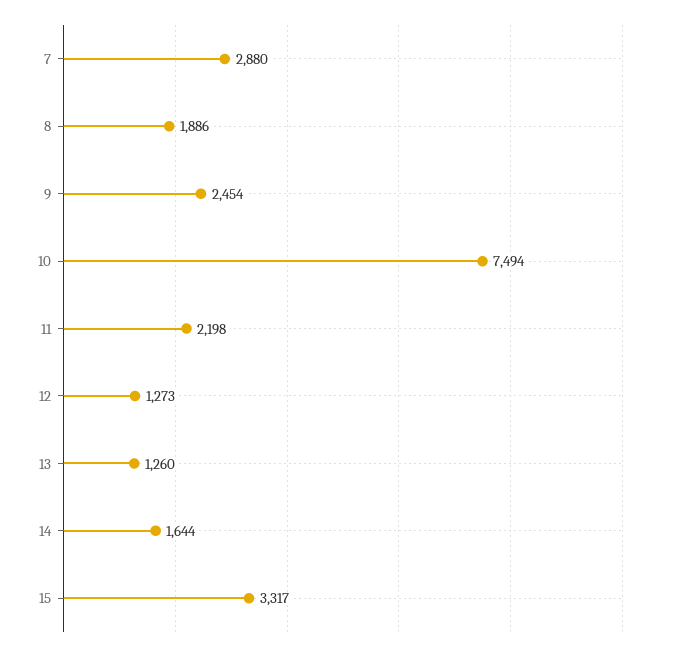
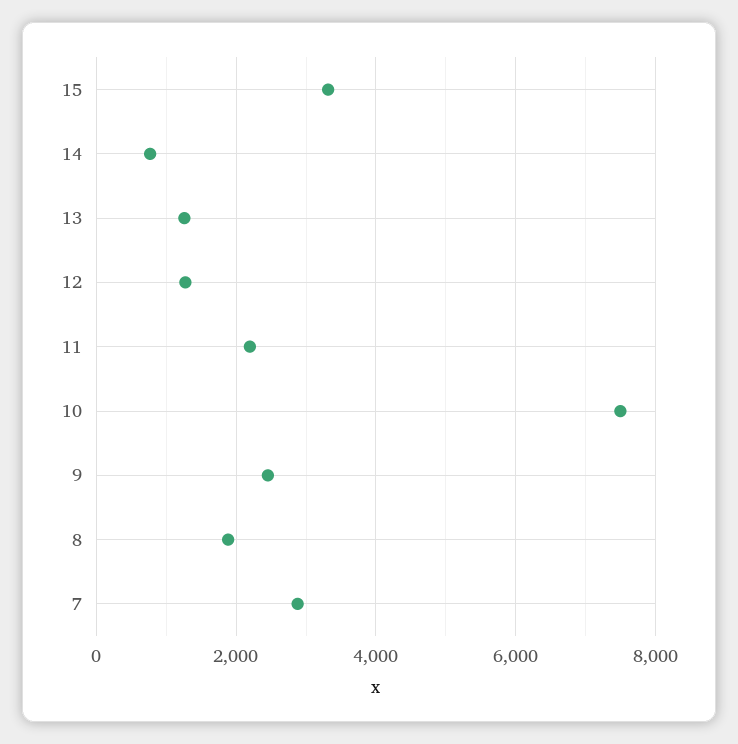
  {
    "7": 2880,
    "8": 1886,
    "9": 2454,
    "10": 7494,
    "11": 2198,
    "12": 1273,
    "13": 1260,
-   "14": 1644,
+   "14": 800,
    "15": 3317
  }

